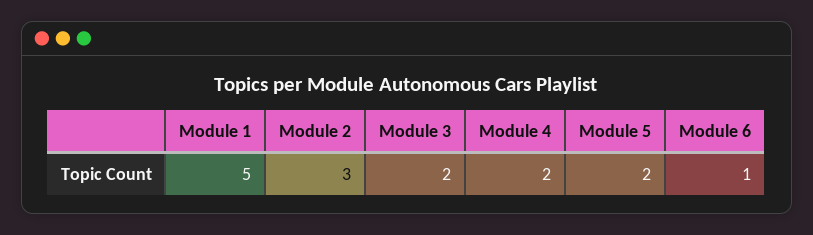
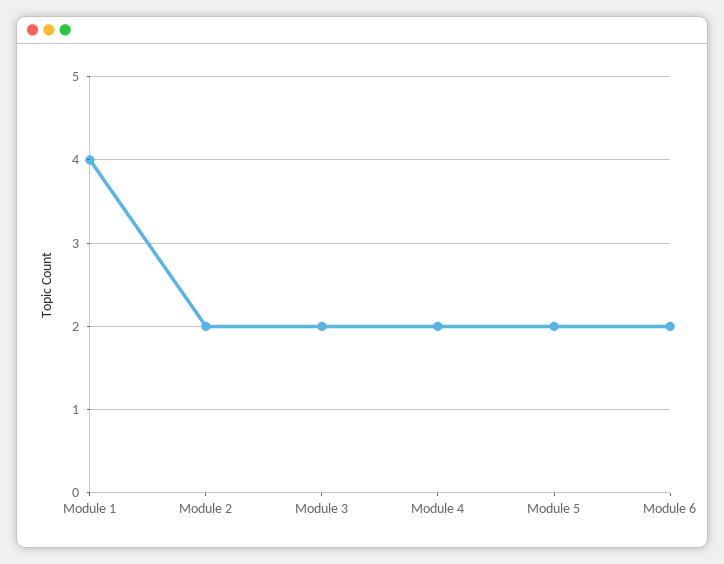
  {
-   "Module 1": 5,
+   "Module 1": 4,
-   "Module 2": 3,
+   "Module 2": 2,
    "Module 3": 2,
    "Module 4": 2,
    "Module 5": 2,
-   "Module 6": 1
+   "Module 6": 2
  }

